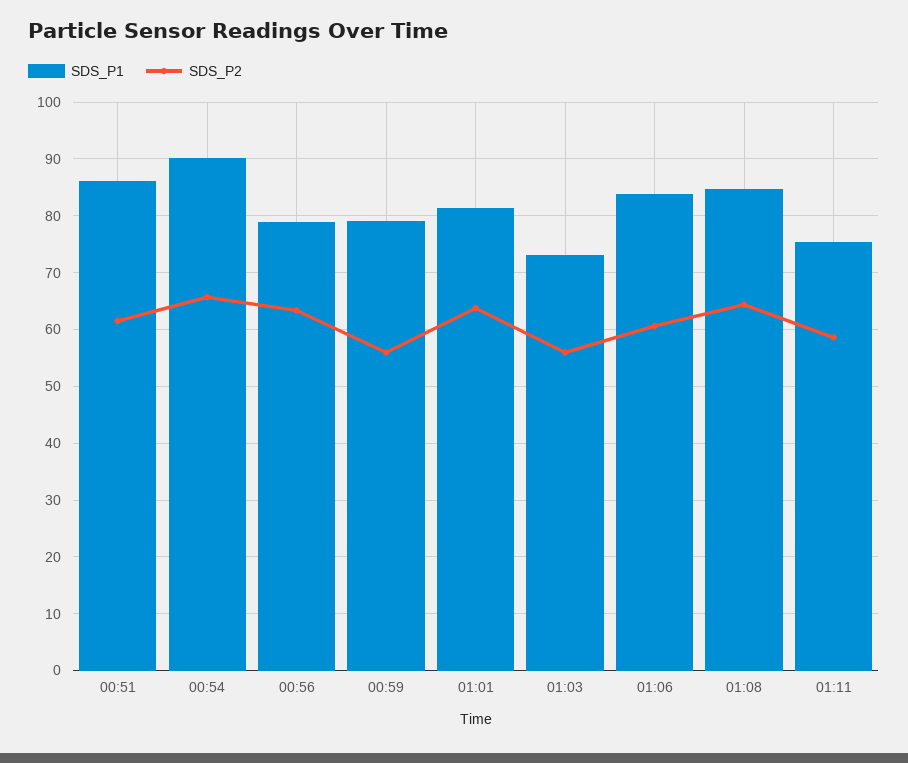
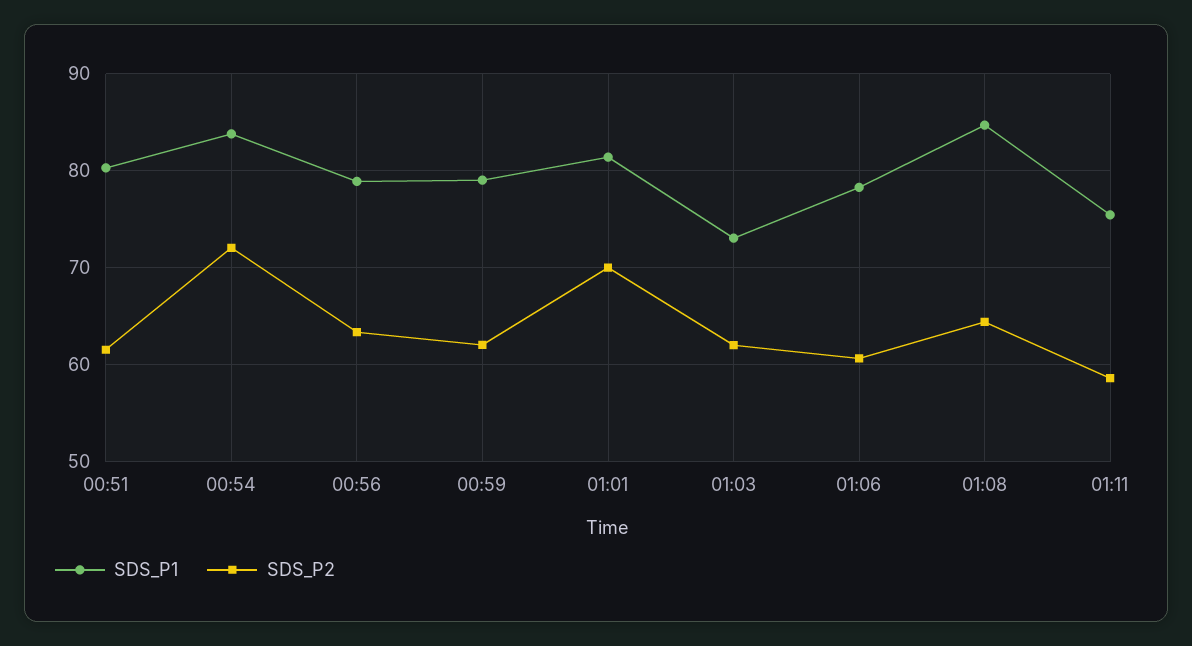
  {
    "SDS_P1": {
-     "00:51": 86,
+     "00:51": 80,
-     "00:54": 90,
+     "00:54": 84,
      "00:56": 79,
      "00:59": 79,
      "01:01": 81,
      "01:03": 73,
-     "01:06": 84,
+     "01:06": 78,
      "01:08": 85,
      "01:11": 75
    },
    "SDS_P2": {
      "00:51": 62,
-     "00:54": 66,
+     "00:54": 72,
      "00:56": 63,
-     "00:59": 56,
+     "00:59": 62,
-     "01:01": 64,
+     "01:01": 70,
-     "01:03": 56,
+     "01:03": 62,
      "01:06": 61,
      "01:08": 64,
      "01:11": 59
    }
  }

